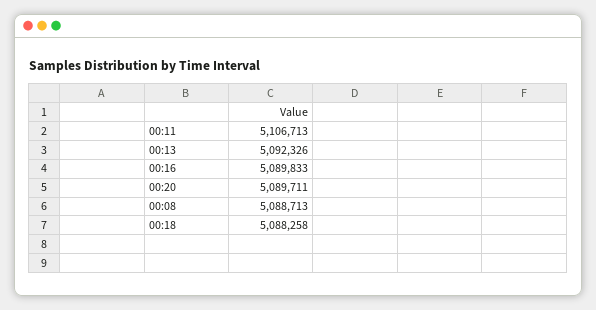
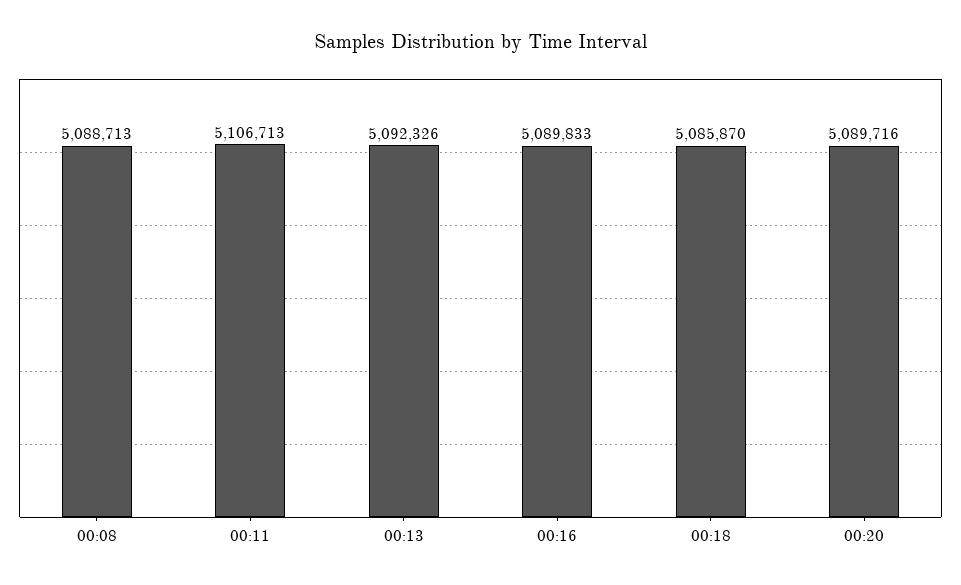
  {
    "00:11": 5106713,
    "00:13": 5092326,
    "00:16": 5089833,
-   "00:20": 5089711,
+   "00:20": 5089716,
    "00:08": 5088713,
-   "00:18": 5088258
+   "00:18": 5085870
  }

